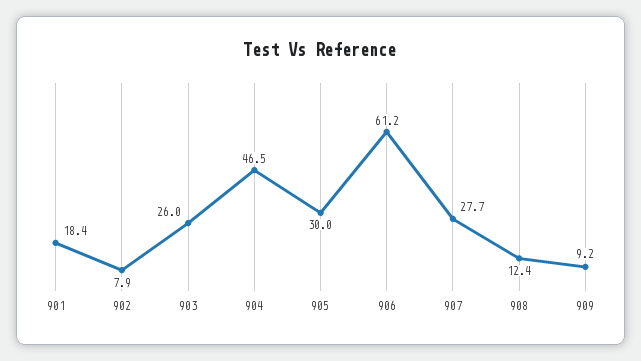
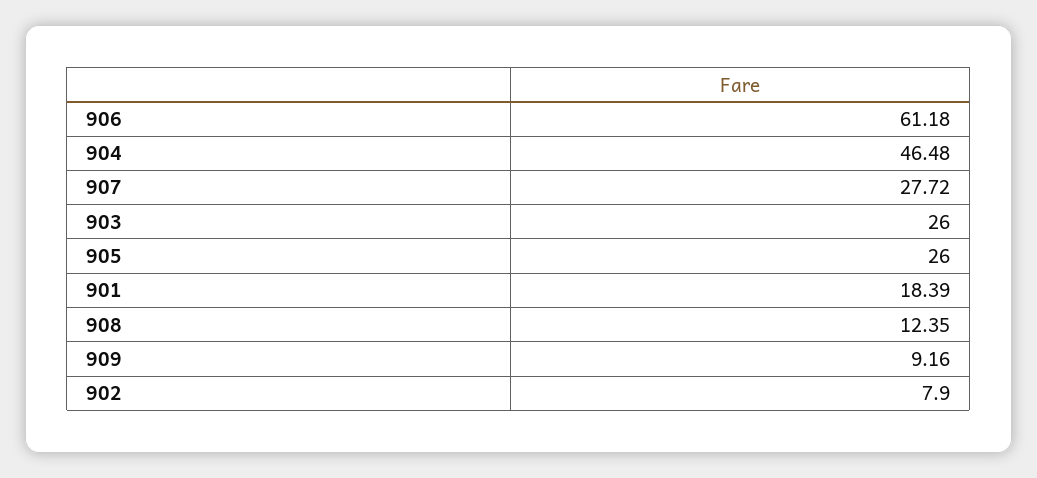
  {
    "901": 18.39,
    "902": 7.9,
    "903": 26,
    "904": 46.48,
-   "905": 30,
+   "905": 26,
    "906": 61.18,
    "907": 27.72,
    "908": 12.35,
    "909": 9.16
  }

